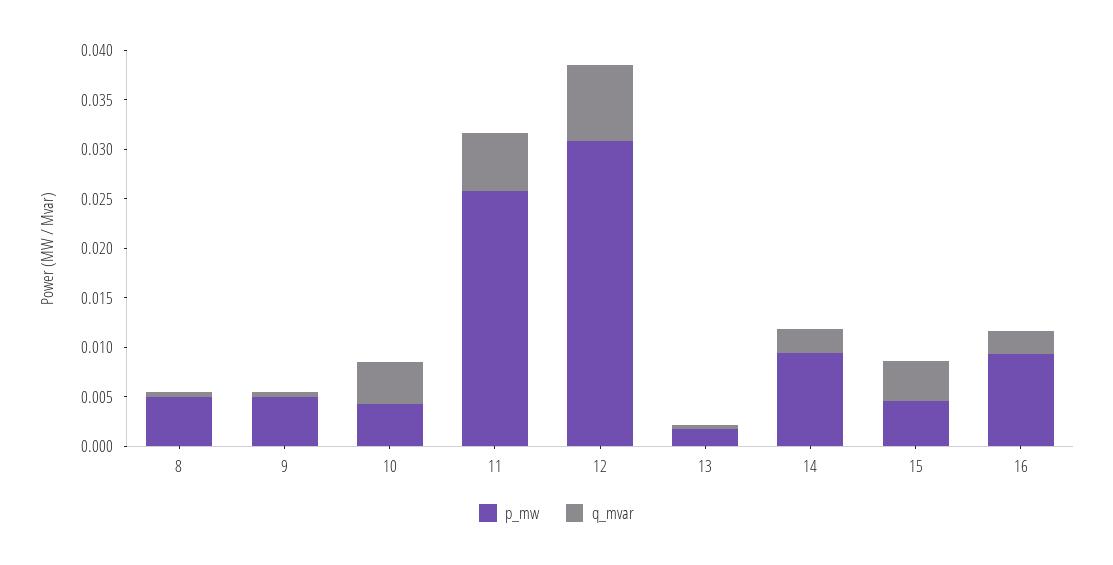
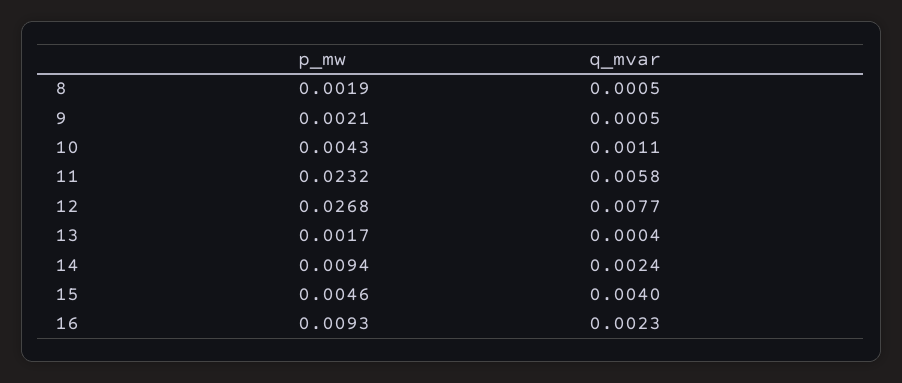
  {
    "p_mw": {
-     "8": 0.005,
+     "8": 0.0019,
-     "9": 0.005,
+     "9": 0.0021,
      "10": 0.0043,
-     "11": 0.026,
+     "11": 0.0232,
-     "12": 0.031,
+     "12": 0.0268,
      "13": 0.0017,
      "14": 0.0094,
      "15": 0.0046,
      "16": 0.0093
    },
    "q_mvar": {
      "8": 0.0005,
      "9": 0.0005,
-     "10": 0.004,
+     "10": 0.0011,
      "11": 0.0058,
      "12": 0.0077,
      "13": 0.0004,
      "14": 0.0024,
      "15": 0.004,
      "16": 0.0023
    }
  }

